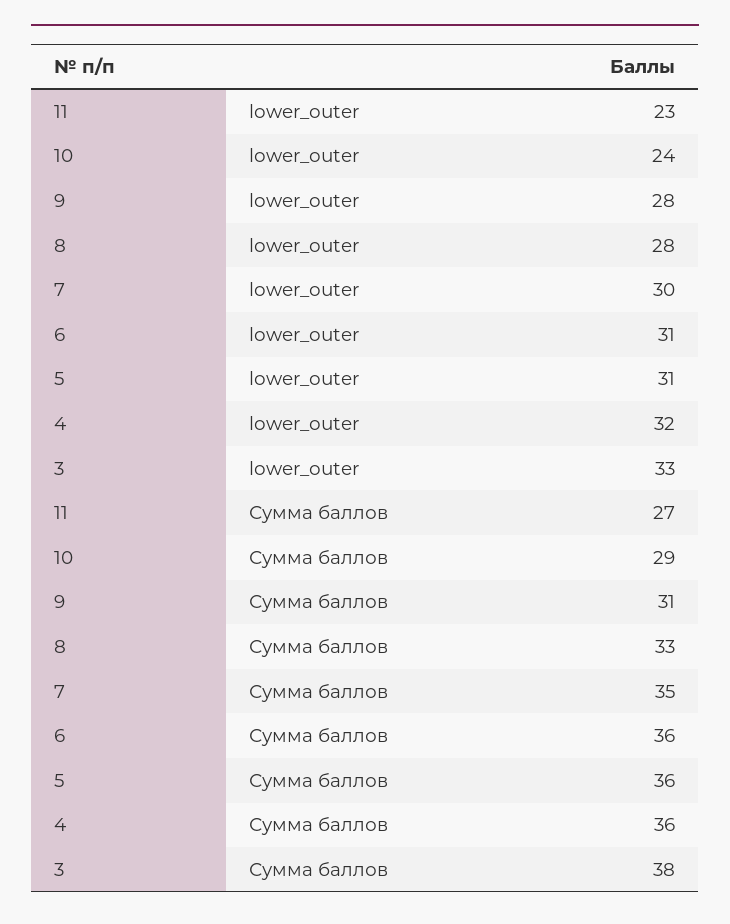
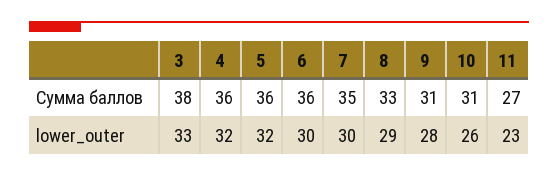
  {
    "11": {
      "lower_outer": 23,
      "Сумма баллов": 27
    },
    "10": {
-     "lower_outer": 24,
+     "lower_outer": 26,
-     "Сумма баллов": 29
+     "Сумма баллов": 31
    },
    "9": {
      "lower_outer": 28,
      "Сумма баллов": 31
    },
    "8": {
-     "lower_outer": 28,
+     "lower_outer": 29,
      "Сумма баллов": 33
    },
    "7": {
      "lower_outer": 30,
      "Сумма баллов": 35
    },
    "6": {
-     "lower_outer": 31,
+     "lower_outer": 30,
      "Сумма баллов": 36
    },
    "5": {
-     "lower_outer": 31,
+     "lower_outer": 32,
      "Сумма баллов": 36
    },
    "4": {
      "lower_outer": 32,
      "Сумма баллов": 36
    },
    "3": {
      "lower_outer": 33,
      "Сумма баллов": 38
    }
  }

